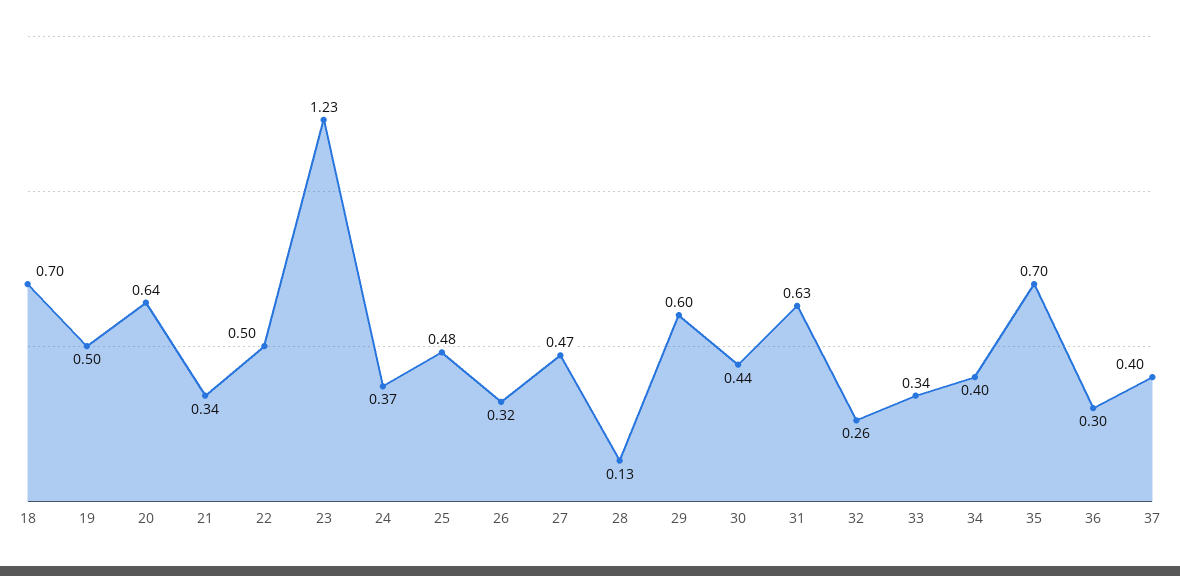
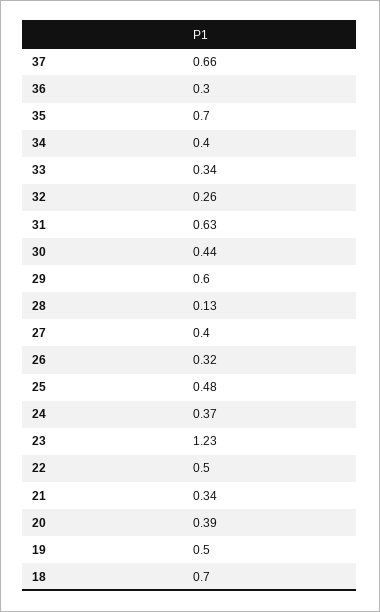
  {
    "18": 0.7,
    "19": 0.5,
-   "20": 0.64,
+   "20": 0.39,
    "21": 0.34,
    "22": 0.5,
    "23": 1.23,
    "24": 0.37,
    "25": 0.48,
    "26": 0.32,
-   "27": 0.47,
+   "27": 0.4,
    "28": 0.13,
    "29": 0.6,
    "30": 0.44,
    "31": 0.63,
    "32": 0.26,
    "33": 0.34,
    "34": 0.4,
    "35": 0.7,
    "36": 0.3,
-   "37": 0.4
+   "37": 0.66
  }

